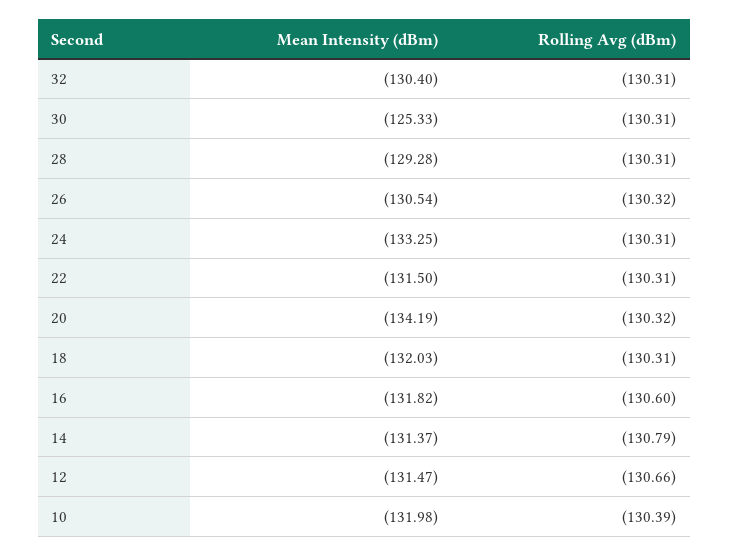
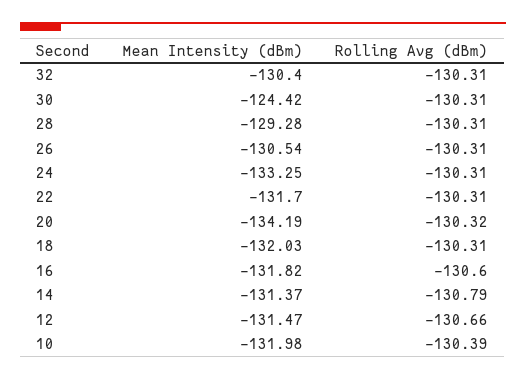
  {
    "Mean Intensity (dBm)": {
      "32": -130.4,
-     "30": -125.33,
+     "30": -124.42,
      "28": -129.28,
      "26": -130.54,
      "24": -133.25,
-     "22": -131.5,
+     "22": -131.7,
      "20": -134.19,
      "18": -132.03,
      "16": -131.82,
      "14": -131.37,
      "12": -131.47,
      "10": -131.98
    },
    "Rolling Avg (dBm)": {
      "32": -130.31,
      "30": -130.31,
      "28": -130.31,
-     "26": -130.32,
+     "26": -130.31,
      "24": -130.31,
      "22": -130.31,
      "20": -130.32,
      "18": -130.31,
      "16": -130.6,
      "14": -130.79,
      "12": -130.66,
      "10": -130.39
    }
  }

